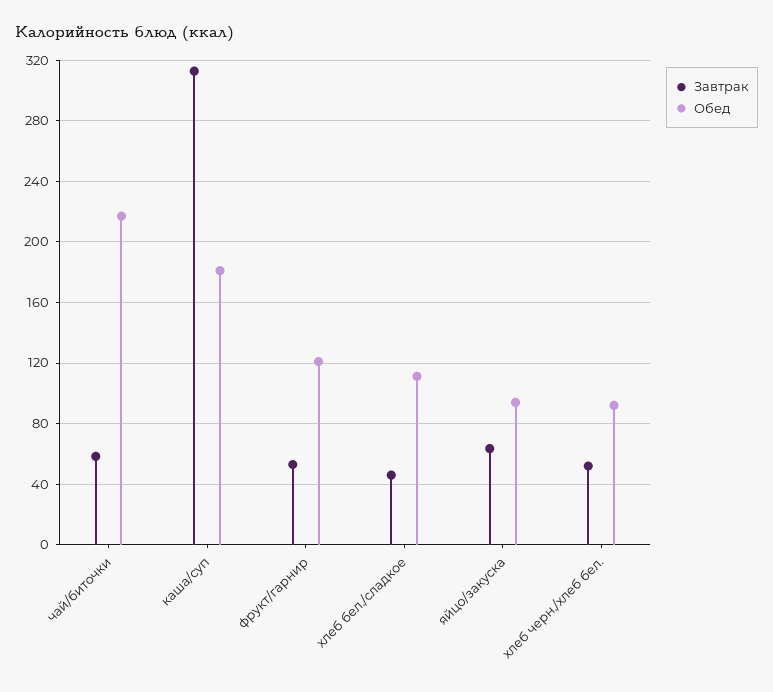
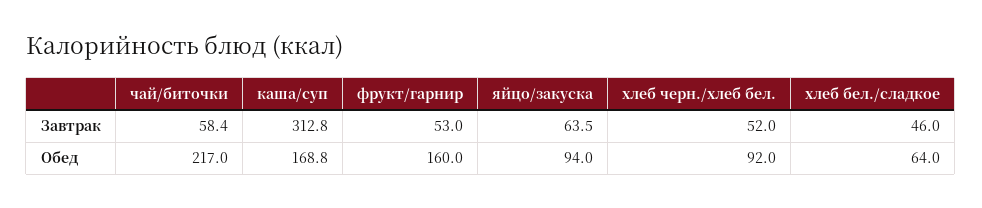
  {
    "Завтрак": {
      "чай/биточки": 58.4,
      "каша/суп": 312.8,
      "фрукт/гарнир": 53,
      "хлеб бел./сладкое": 46,
      "яйцо/закуска": 63.5,
      "хлеб черн./хлеб бел.": 52
    },
    "Обед": {
      "чай/биточки": 217,
-     "каша/суп": 180,
+     "каша/суп": 168.8,
-     "фрукт/гарнир": 120,
+     "фрукт/гарнир": 160,
-     "хлеб бел./сладкое": 110,
+     "хлеб бел./сладкое": 64,
      "яйцо/закуска": 94,
      "хлеб черн./хлеб бел.": 92
    }
  }

